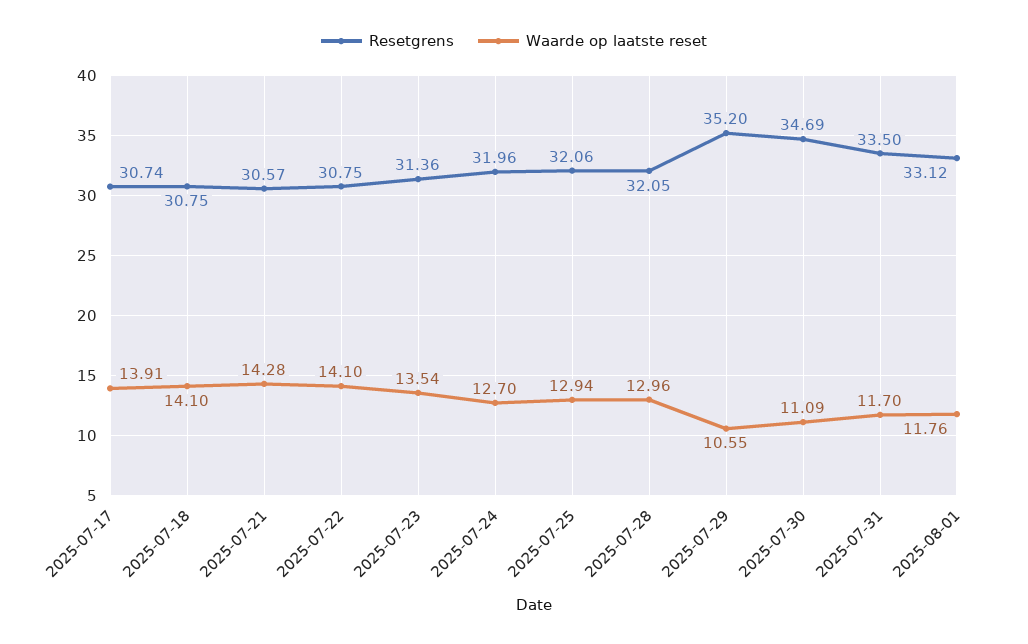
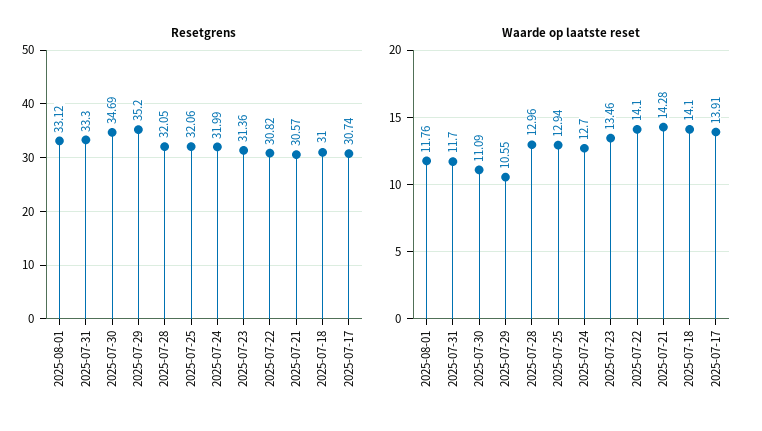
  {
    "Resetgrens": {
      "2025-07-17": 30.74,
-     "2025-07-18": 30.75,
+     "2025-07-18": 31,
      "2025-07-21": 30.57,
-     "2025-07-22": 30.75,
+     "2025-07-22": 30.82,
      "2025-07-23": 31.36,
-     "2025-07-24": 31.96,
+     "2025-07-24": 31.99,
      "2025-07-25": 32.06,
      "2025-07-28": 32.05,
      "2025-07-29": 35.2,
      "2025-07-30": 34.69,
-     "2025-07-31": 33.5,
+     "2025-07-31": 33.3,
      "2025-08-01": 33.12
    },
    "Waarde op laatste reset": {
      "2025-07-17": 13.91,
      "2025-07-18": 14.1,
      "2025-07-21": 14.28,
      "2025-07-22": 14.1,
-     "2025-07-23": 13.54,
+     "2025-07-23": 13.46,
      "2025-07-24": 12.7,
      "2025-07-25": 12.94,
      "2025-07-28": 12.96,
      "2025-07-29": 10.55,
      "2025-07-30": 11.09,
      "2025-07-31": 11.7,
      "2025-08-01": 11.76
    }
  }

